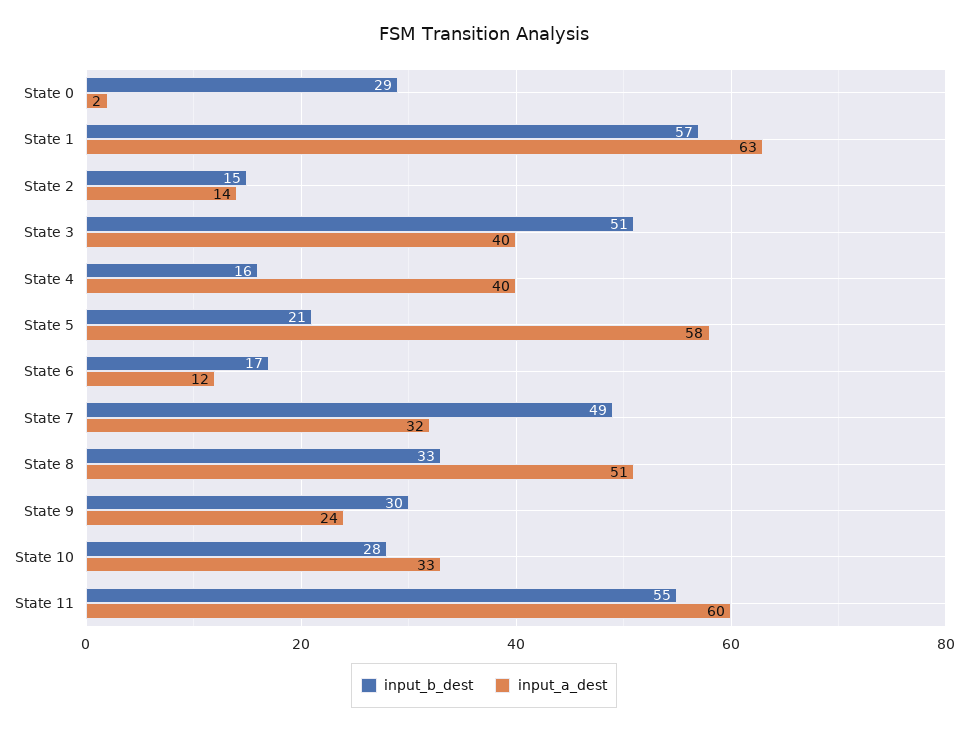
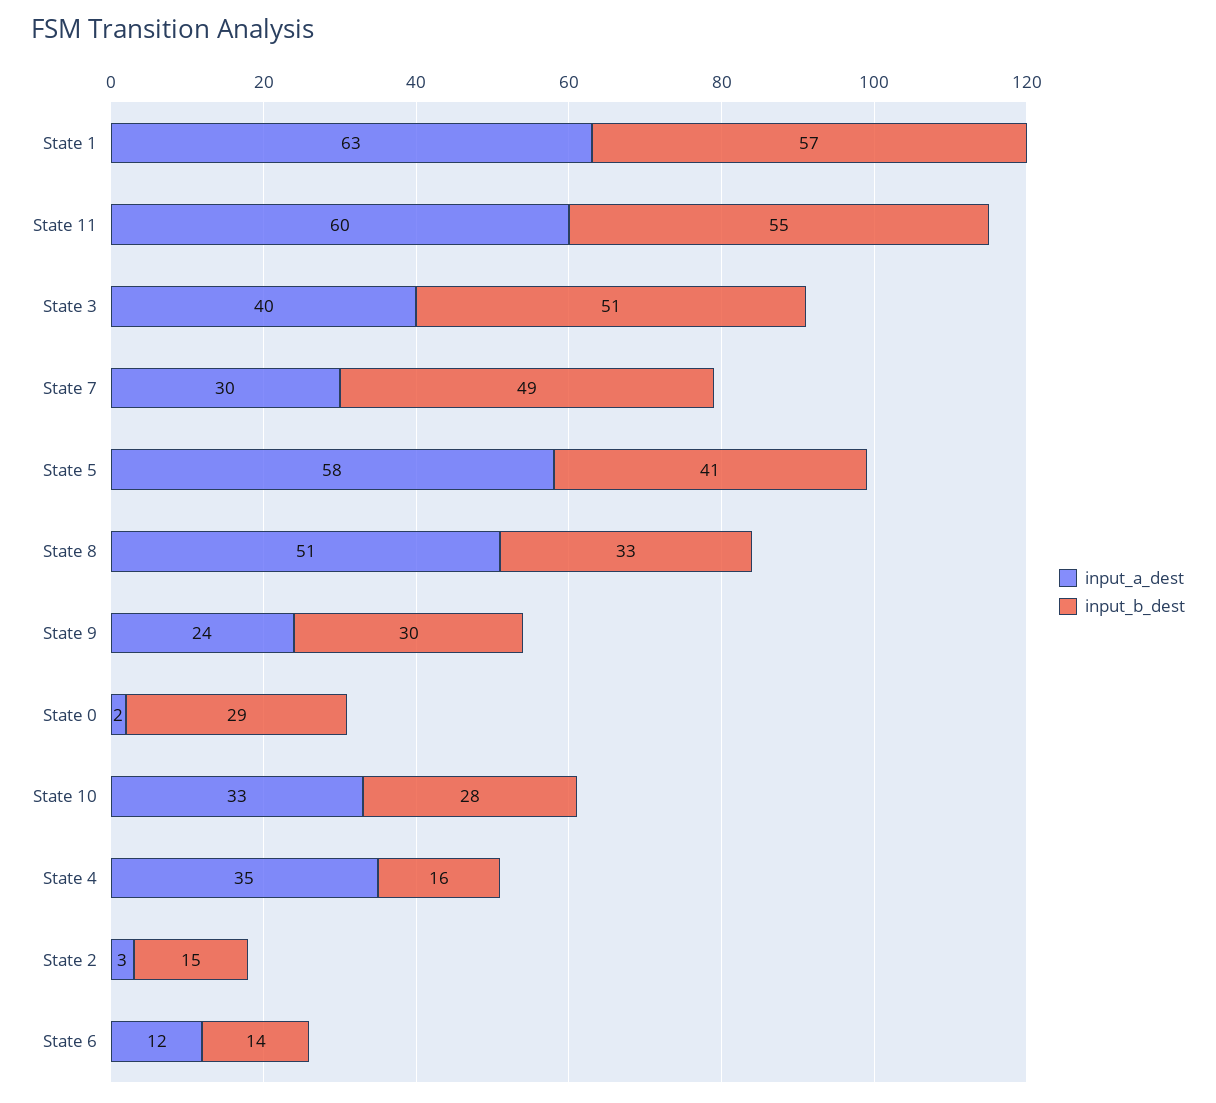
  {
    "input_b_dest": {
      "State 0": 29,
      "State 1": 57,
      "State 2": 15,
      "State 3": 51,
      "State 4": 16,
-     "State 5": 21,
+     "State 5": 41,
-     "State 6": 17,
+     "State 6": 14,
      "State 7": 49,
      "State 8": 33,
      "State 9": 30,
      "State 10": 28,
      "State 11": 55
    },
    "input_a_dest": {
      "State 0": 2,
      "State 1": 63,
-     "State 2": 14,
+     "State 2": 3,
      "State 3": 40,
-     "State 4": 40,
+     "State 4": 35,
      "State 5": 58,
      "State 6": 12,
-     "State 7": 32,
+     "State 7": 30,
      "State 8": 51,
      "State 9": 24,
      "State 10": 33,
      "State 11": 60
    }
  }

